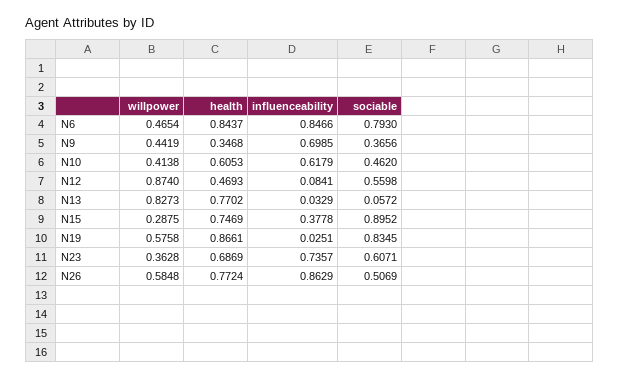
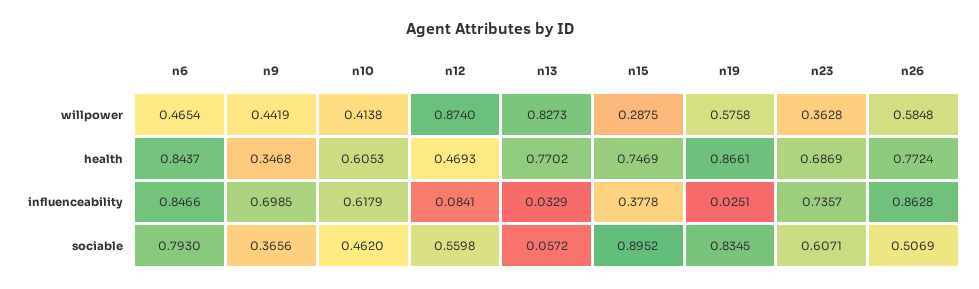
  {
    "willpower": {
      "N6": 0.4654,
      "N9": 0.4419,
      "N10": 0.4138,
      "N12": 0.874,
      "N13": 0.8273,
      "N15": 0.2875,
      "N19": 0.5758,
      "N23": 0.3628,
      "N26": 0.5848
    },
    "health": {
      "N6": 0.8437,
      "N9": 0.3468,
      "N10": 0.6053,
      "N12": 0.4693,
      "N13": 0.7702,
      "N15": 0.7469,
      "N19": 0.8661,
      "N23": 0.6869,
      "N26": 0.7724
    },
    "influenceability": {
      "N6": 0.8466,
      "N9": 0.6985,
      "N10": 0.6179,
      "N12": 0.0841,
      "N13": 0.0329,
      "N15": 0.3778,
      "N19": 0.0251,
      "N23": 0.7357,
-     "N26": 0.8629
+     "N26": 0.8628
    },
    "sociable": {
      "N6": 0.793,
      "N9": 0.3656,
      "N10": 0.462,
      "N12": 0.5598,
      "N13": 0.0572,
      "N15": 0.8952,
      "N19": 0.8345,
      "N23": 0.6071,
      "N26": 0.5069
    }
  }

